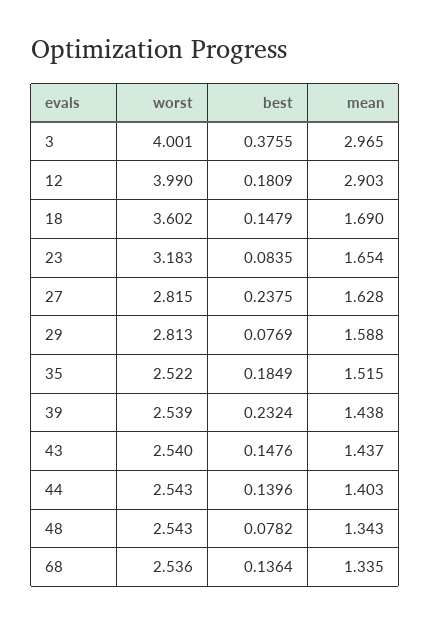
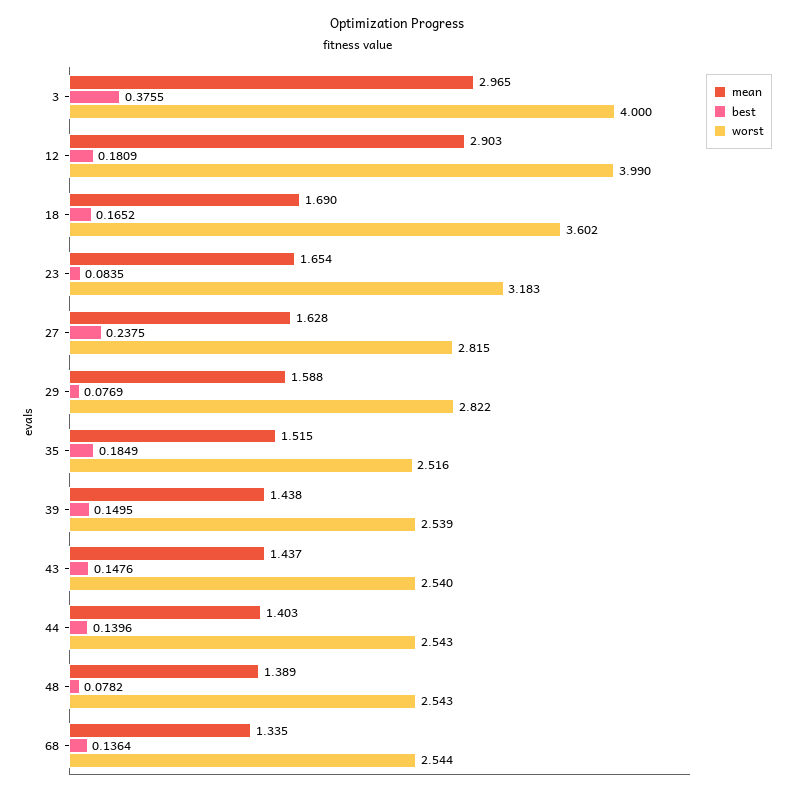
  {
    "worst": {
-     "3": 4.001,
+     "3": 4,
      "12": 3.99,
      "18": 3.602,
      "23": 3.183,
      "27": 2.815,
-     "29": 2.813,
+     "29": 2.822,
-     "35": 2.522,
+     "35": 2.516,
      "39": 2.539,
      "43": 2.54,
      "44": 2.543,
      "48": 2.543,
-     "68": 2.536
+     "68": 2.544
    },
    "best": {
      "3": 0.3755,
      "12": 0.1809,
-     "18": 0.1479,
+     "18": 0.1652,
      "23": 0.0835,
      "27": 0.2375,
      "29": 0.0769,
      "35": 0.1849,
-     "39": 0.2324,
+     "39": 0.1495,
      "43": 0.1476,
      "44": 0.1396,
      "48": 0.0782,
      "68": 0.1364
    },
    "mean": {
      "3": 2.965,
      "12": 2.903,
      "18": 1.69,
      "23": 1.654,
      "27": 1.628,
      "29": 1.588,
      "35": 1.515,
      "39": 1.438,
      "43": 1.437,
      "44": 1.403,
-     "48": 1.343,
+     "48": 1.389,
      "68": 1.335
    }
  }

